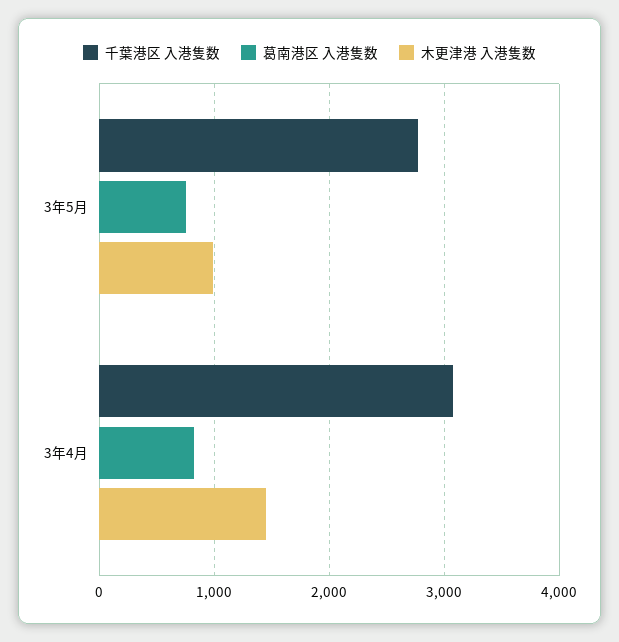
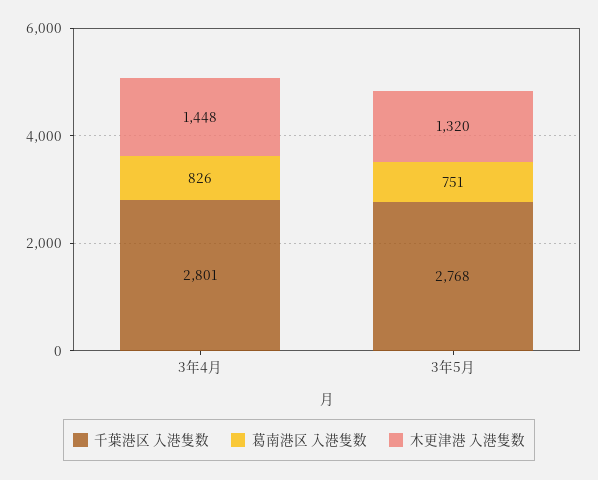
  {
    "千葉港区 入港隻数": {
      "3年5月": 2768,
-     "3年4月": 3100
+     "3年4月": 2801
    },
    "葛南港区 入港隻数": {
      "3年5月": 751,
      "3年4月": 826
    },
    "木更津港 入港隻数": {
-     "3年5月": 1000,
+     "3年5月": 1320,
      "3年4月": 1448
    }
  }

